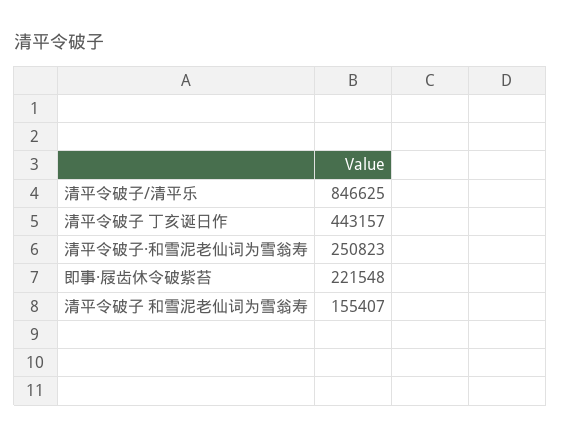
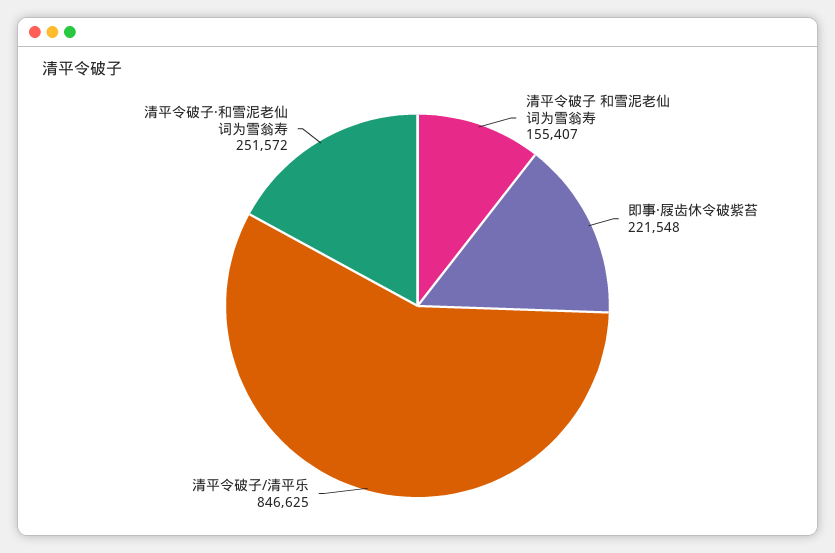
  {
    "清平令破子/清平乐": 846625,
-   "清平令破子 丁亥诞日作": 443157,
-   "清平令破子·和雪泥老仙词为雪翁寿": 250823,
+   "清平令破子·和雪泥老仙词为雪翁寿": 251572,
    "即事·屐齿休令破紫苔": 221548,
    "清平令破子 和雪泥老仙词为雪翁寿": 155407
  }

